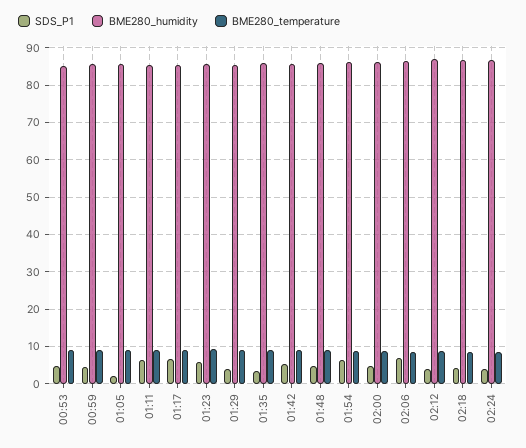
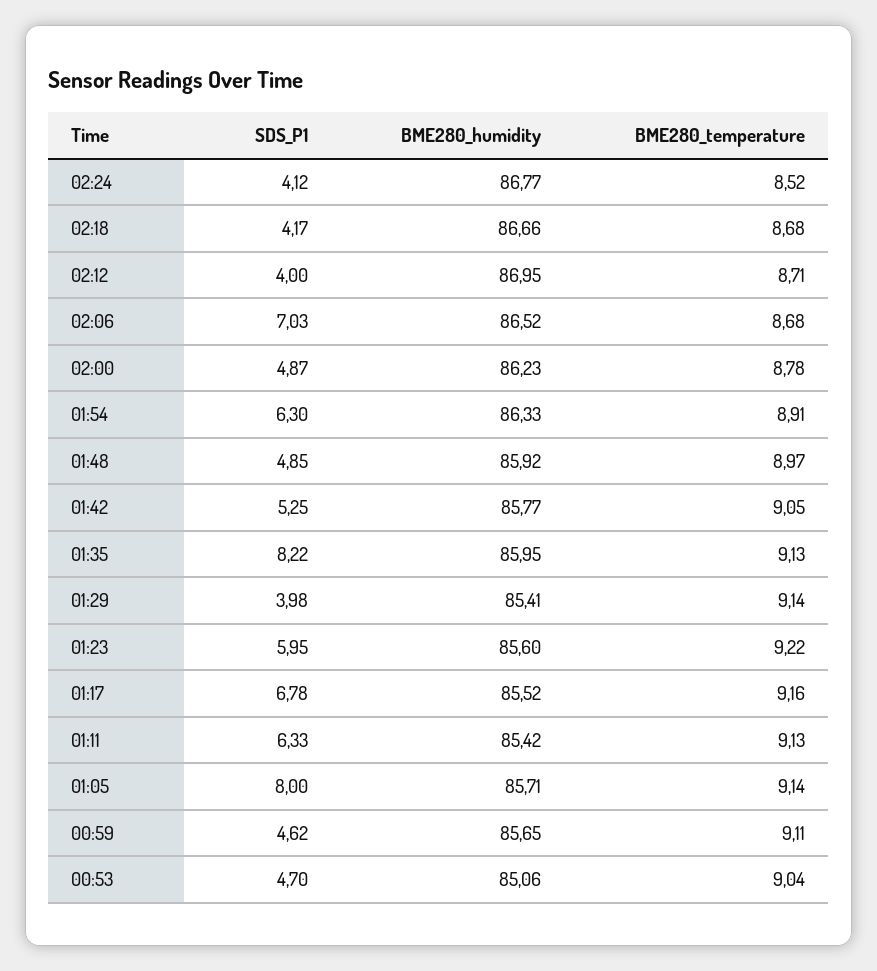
  {
    "SDS_P1": {
      "00:53": 4.7,
      "00:59": 4.62,
-     "01:05": 2,
+     "01:05": 8,
      "01:11": 6.33,
      "01:17": 6.78,
      "01:23": 5.95,
      "01:29": 3.98,
-     "01:35": 4,
+     "01:35": 8.22,
      "01:42": 5.25,
      "01:48": 4.85,
      "01:54": 6.3,
      "02:00": 4.87,
      "02:06": 7.03,
      "02:12": 4,
      "02:18": 4.17,
      "02:24": 4.12
    },
    "BME280_humidity": {
      "00:53": 85.06,
      "00:59": 85.65,
      "01:05": 85.71,
      "01:11": 85.42,
      "01:17": 85.52,
      "01:23": 85.6,
      "01:29": 85.41,
      "01:35": 85.95,
      "01:42": 85.77,
      "01:48": 85.92,
      "01:54": 86.33,
      "02:00": 86.23,
      "02:06": 86.52,
      "02:12": 86.95,
      "02:18": 86.66,
      "02:24": 86.77
    },
    "BME280_temperature": {
      "00:53": 9.04,
      "00:59": 9.11,
      "01:05": 9.14,
      "01:11": 9.13,
      "01:17": 9.16,
      "01:23": 9.22,
      "01:29": 9.14,
      "01:35": 9.13,
      "01:42": 9.05,
      "01:48": 8.97,
      "01:54": 8.91,
      "02:00": 8.78,
      "02:06": 8.68,
      "02:12": 8.71,
      "02:18": 8.68,
      "02:24": 8.52
    }
  }

